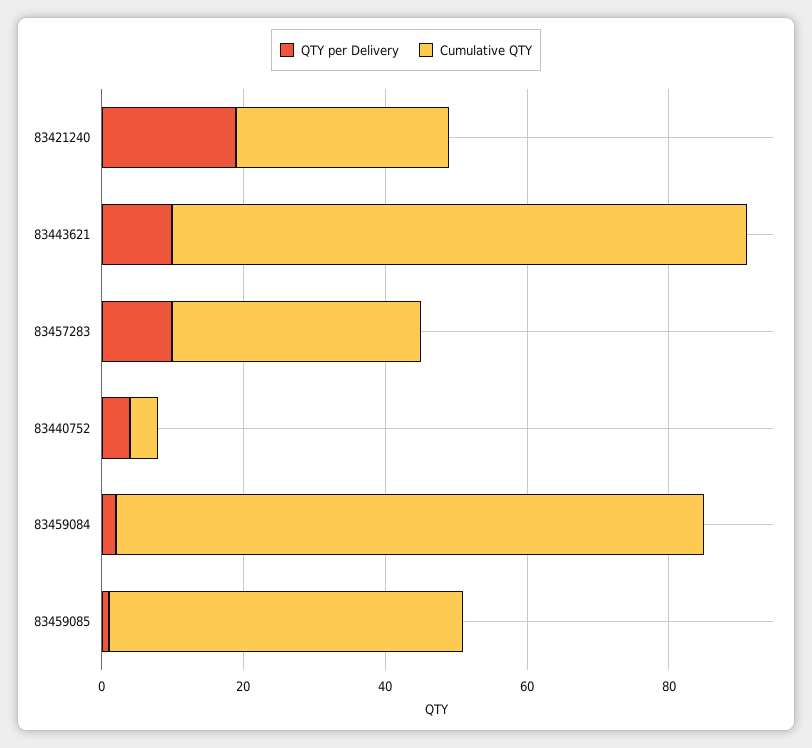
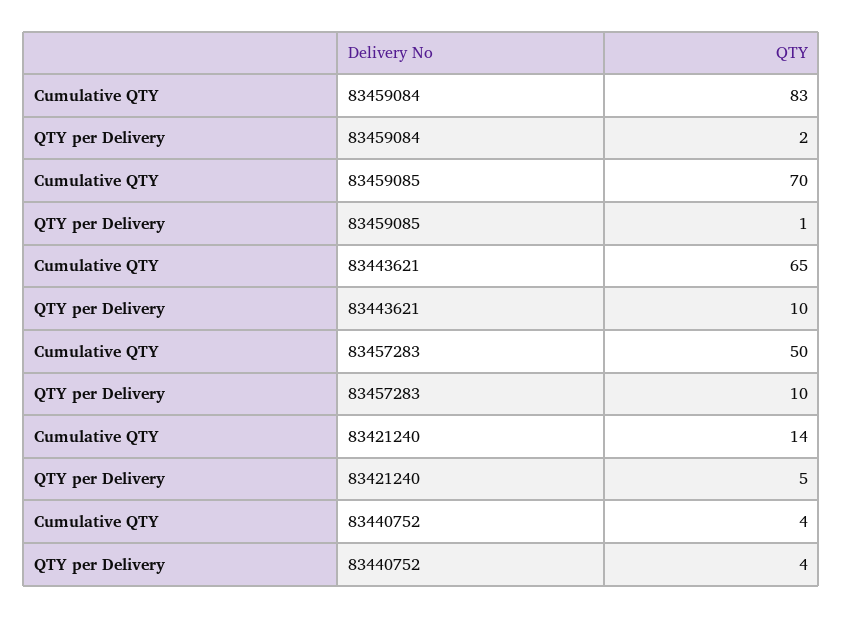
  {
    "QTY per Delivery": {
-     "83421240": 20,
+     "83421240": 5,
      "83443621": 10,
      "83457283": 10,
      "83440752": 4,
      "83459084": 2,
      "83459085": 1
    },
    "Cumulative QTY": {
-     "83421240": 30,
+     "83421240": 14,
-     "83443621": 80,
+     "83443621": 65,
-     "83457283": 35,
+     "83457283": 50,
      "83440752": 4,
      "83459084": 83,
-     "83459085": 50
+     "83459085": 70
    }
  }

